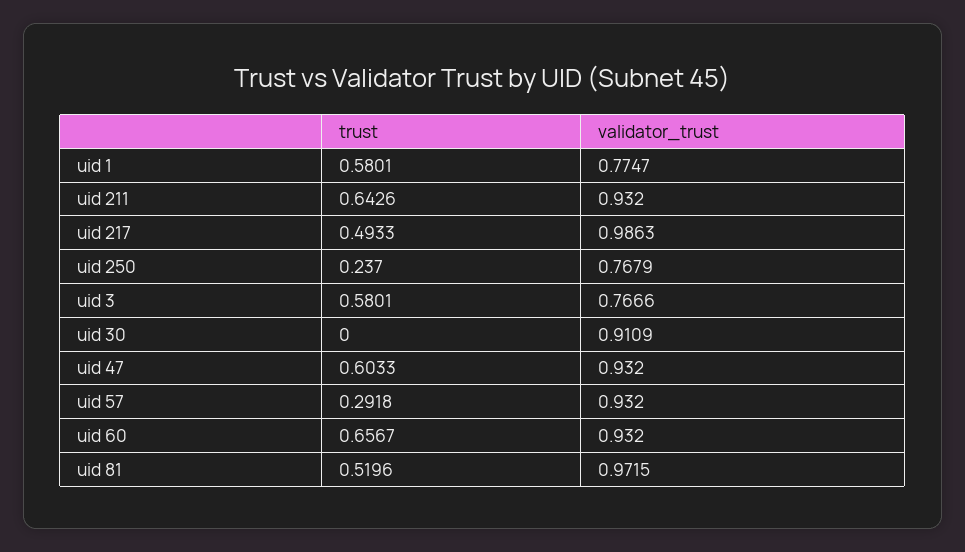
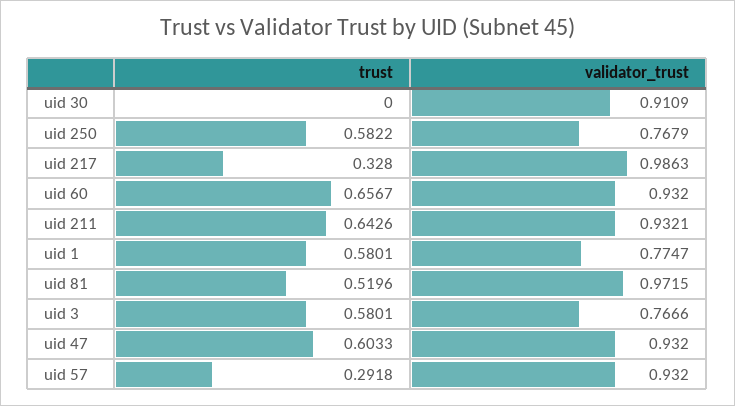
  {
    "trust": {
      "uid 1": 0.5801,
      "uid 211": 0.6426,
-     "uid 217": 0.4933,
+     "uid 217": 0.328,
-     "uid 250": 0.237,
+     "uid 250": 0.5822,
      "uid 3": 0.5801,
      "uid 30": 0,
      "uid 47": 0.6033,
      "uid 57": 0.2918,
      "uid 60": 0.6567,
      "uid 81": 0.5196
    },
    "validator_trust": {
      "uid 1": 0.7747,
-     "uid 211": 0.932,
+     "uid 211": 0.9321,
      "uid 217": 0.9863,
      "uid 250": 0.7679,
      "uid 3": 0.7666,
      "uid 30": 0.9109,
      "uid 47": 0.932,
      "uid 57": 0.932,
      "uid 60": 0.932,
      "uid 81": 0.9715
    }
  }

